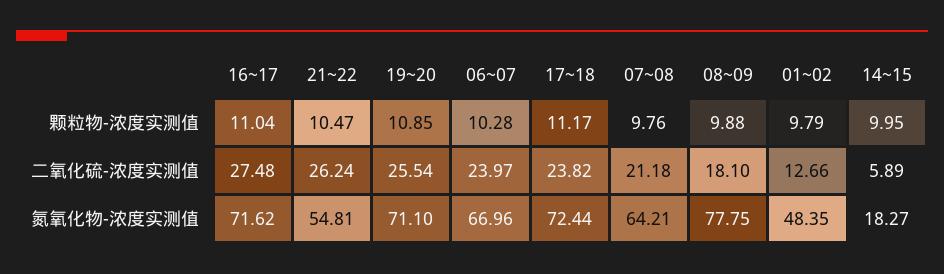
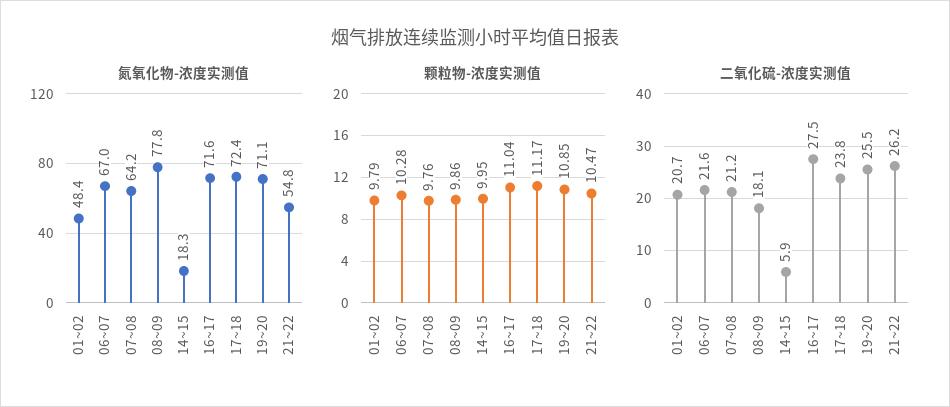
  {
    "颗粒物-浓度实测值": {
      "16~17": 11.04,
      "21~22": 10.47,
      "19~20": 10.85,
      "06~07": 10.28,
      "17~18": 11.17,
      "07~08": 9.76,
-     "08~09": 9.88,
+     "08~09": 9.86,
      "01~02": 9.79,
      "14~15": 9.95
    },
    "二氧化硫-浓度实测值": {
      "16~17": 27.48,
      "21~22": 26.24,
      "19~20": 25.54,
-     "06~07": 23.97,
+     "06~07": 21.6,
      "17~18": 23.82,
      "07~08": 21.18,
      "08~09": 18.1,
-     "01~02": 12.66,
+     "01~02": 20.7,
      "14~15": 5.89
    },
    "氮氧化物-浓度实测值": {
      "16~17": 71.62,
      "21~22": 54.81,
      "19~20": 71.1,
      "06~07": 66.96,
      "17~18": 72.44,
      "07~08": 64.21,
      "08~09": 77.75,
      "01~02": 48.35,
      "14~15": 18.27
    }
  }

